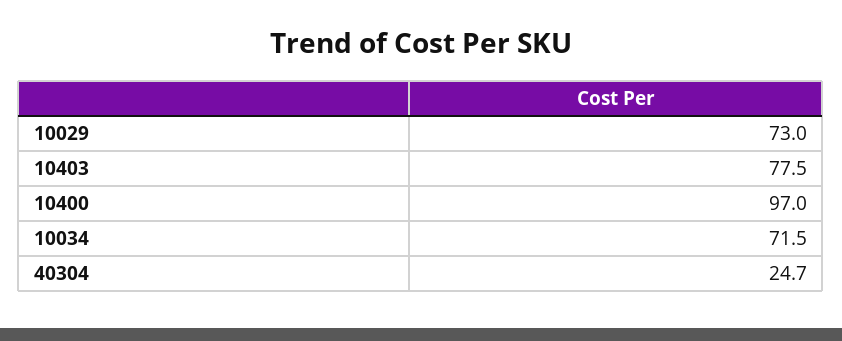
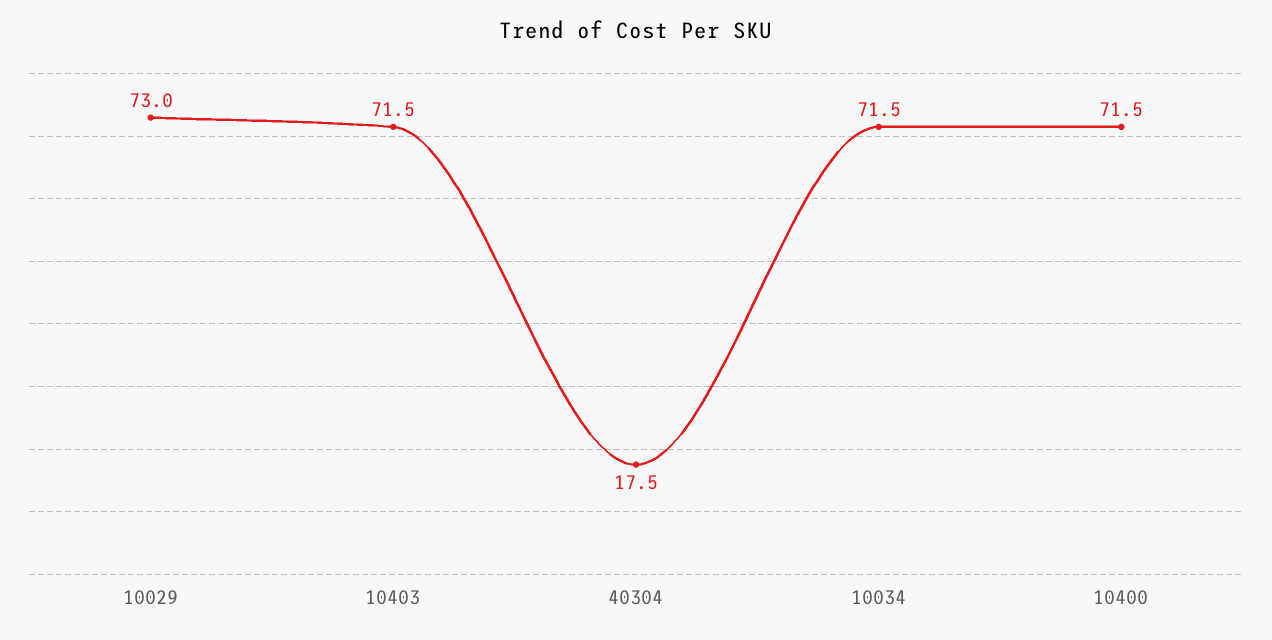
  {
    "10029": 73,
-   "10403": 77.5,
+   "10403": 71.5,
-   "10400": 97,
+   "10400": 71.5,
    "10034": 71.5,
-   "40304": 24.7
+   "40304": 17.5
  }

